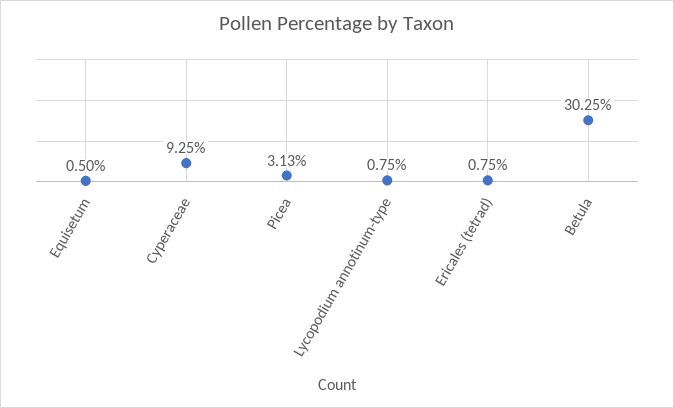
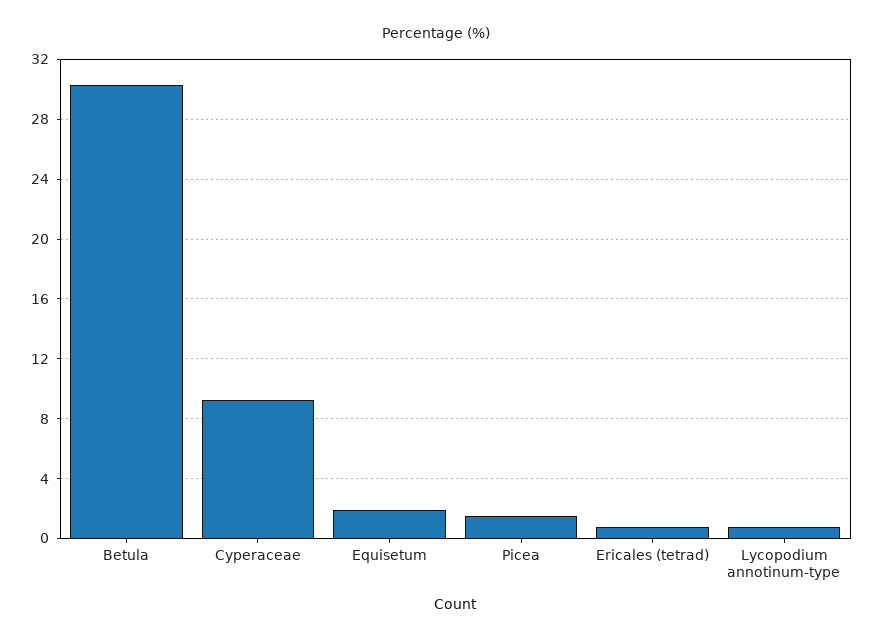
  {
-   "Equisetum": 0.5,
+   "Equisetum": 2,
    "Cyperaceae": 9.25,
-   "Picea": 3.13,
+   "Picea": 1.5,
    "Lycopodium annotinum-type": 0.75,
    "Ericales (tetrad)": 0.75,
    "Betula": 30.25
  }

